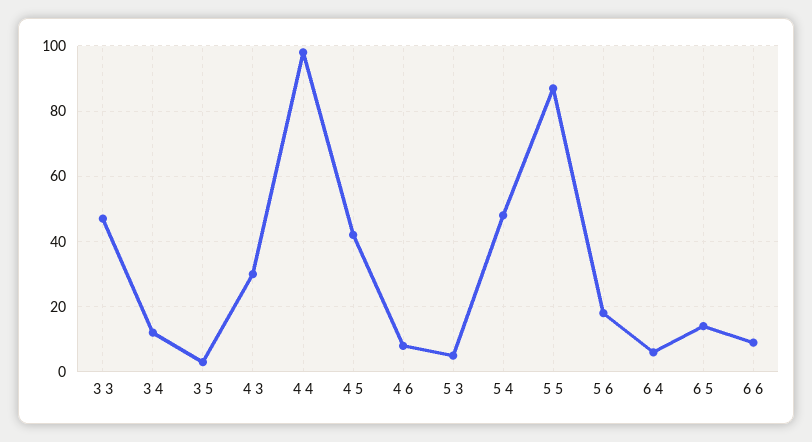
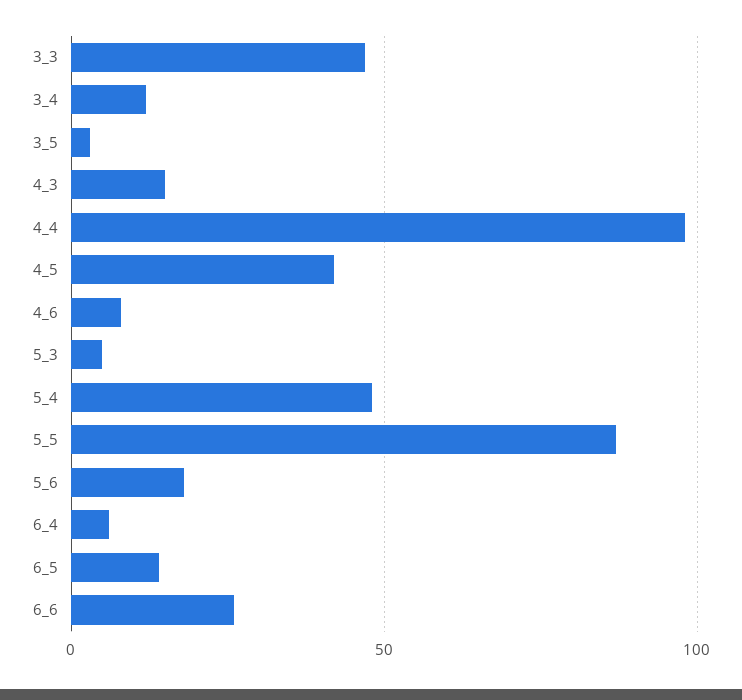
  {
    "3 3": 45,
    "3 4": 10,
    "3 5": 5,
-   "4 3": 30,
+   "4 3": 15,
    "4 4": 100,
    "4 5": 40,
    "4 6": 10,
    "5 3": 5,
    "5 4": 50,
    "5 5": 85,
    "5 6": 20,
    "6 4": 5,
    "6 5": 15,
-   "6 6": 10
+   "6 6": 25
  }

